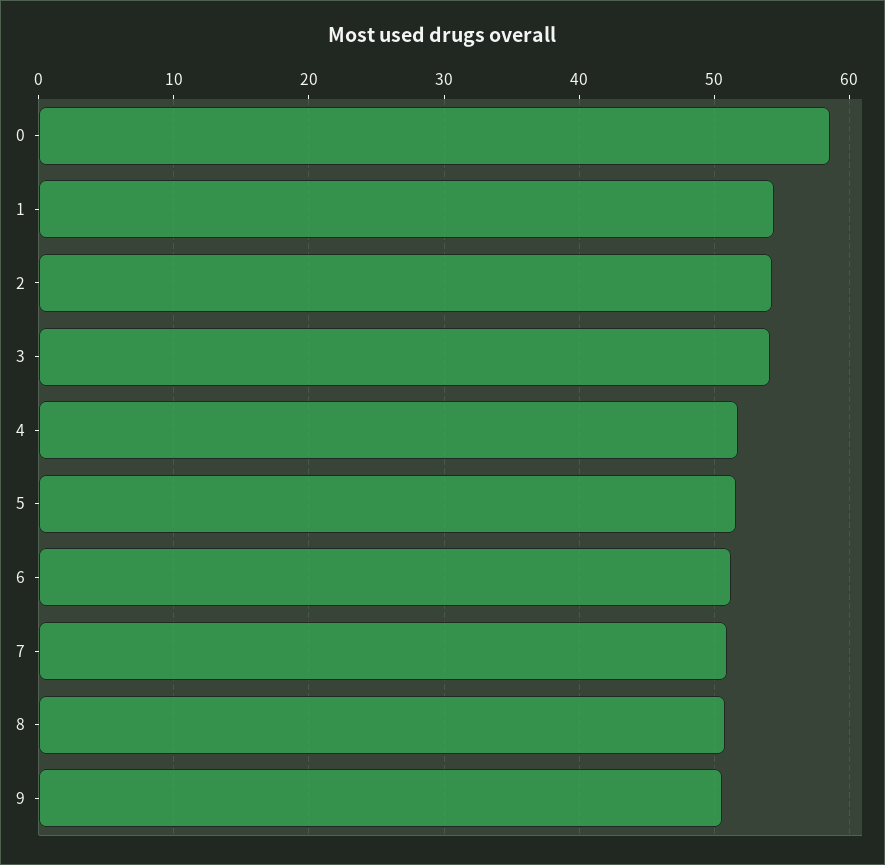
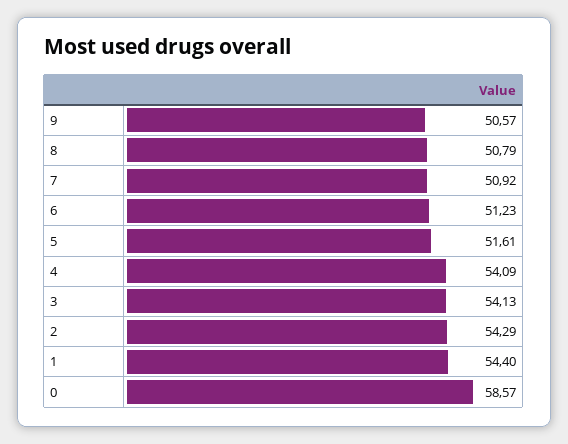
  {
    "0": 58.57,
    "1": 54.4,
    "2": 54.29,
    "3": 54.13,
-   "4": 52,
+   "4": 54.09,
    "5": 51.61,
    "6": 51.23,
    "7": 50.92,
    "8": 50.79,
    "9": 50.57
  }

